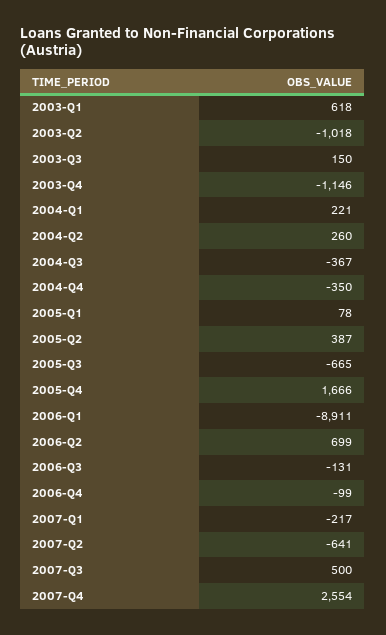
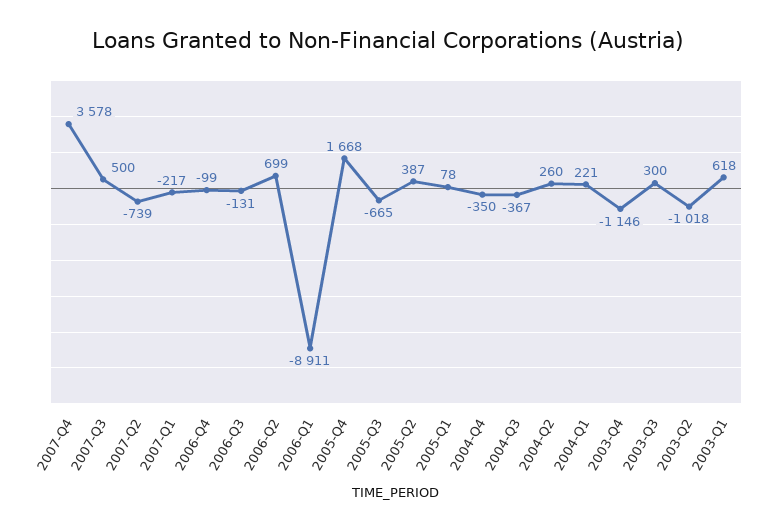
  {
    "2003-Q1": 618,
    "2003-Q2": -1018,
-   "2003-Q3": 150,
+   "2003-Q3": 300,
    "2003-Q4": -1146,
    "2004-Q1": 221,
    "2004-Q2": 260,
    "2004-Q3": -367,
    "2004-Q4": -350,
    "2005-Q1": 78,
    "2005-Q2": 387,
    "2005-Q3": -665,
-   "2005-Q4": 1666,
+   "2005-Q4": 1668,
    "2006-Q1": -8911,
    "2006-Q2": 699,
    "2006-Q3": -131,
    "2006-Q4": -99,
    "2007-Q1": -217,
-   "2007-Q2": -641,
+   "2007-Q2": -739,
    "2007-Q3": 500,
-   "2007-Q4": 2554
+   "2007-Q4": 3578
  }

